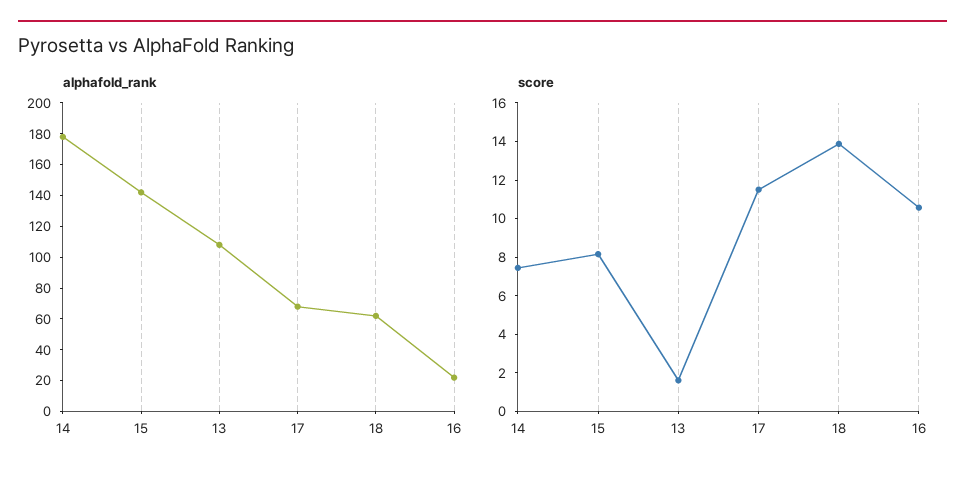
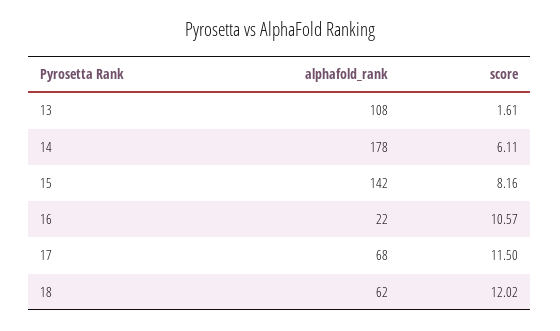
  {
    "alphafold_rank": {
      "14": 178,
      "15": 142,
      "13": 108,
      "17": 68,
      "18": 62,
      "16": 22
    },
    "score": {
-     "14": 7.5,
+     "14": 6.11,
      "15": 8.16,
      "13": 1.61,
      "17": 11.5,
-     "18": 14,
+     "18": 12.02,
      "16": 10.57
    }
  }

